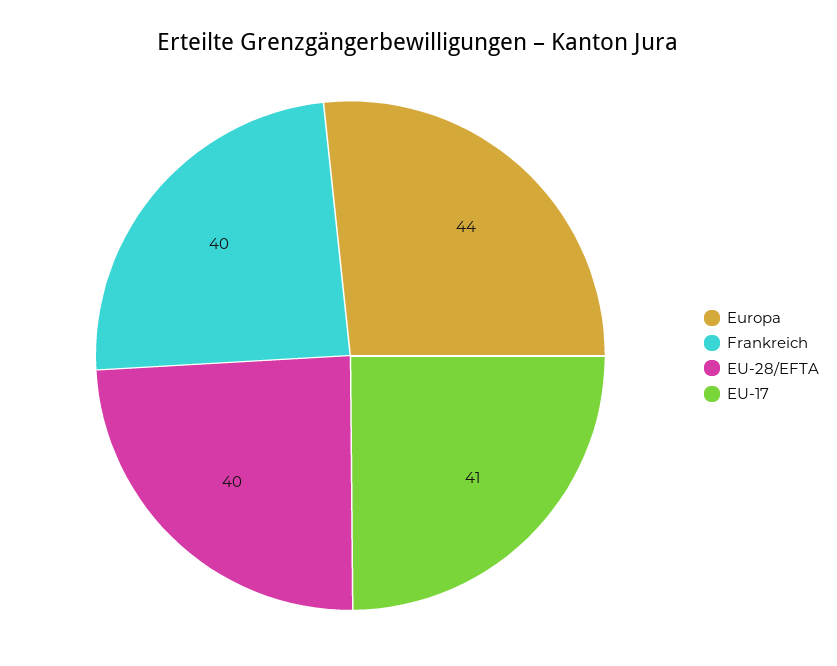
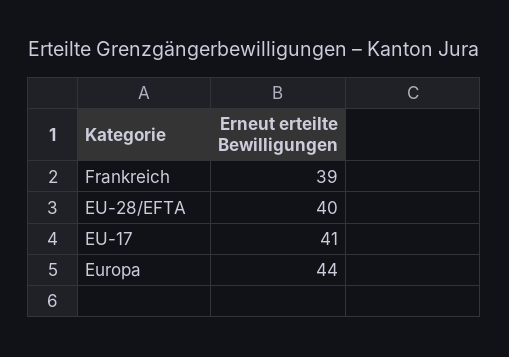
  {
    "Europa": 44,
-   "Frankreich": 40,
+   "Frankreich": 39,
    "EU-28/EFTA": 40,
    "EU-17": 41
  }

